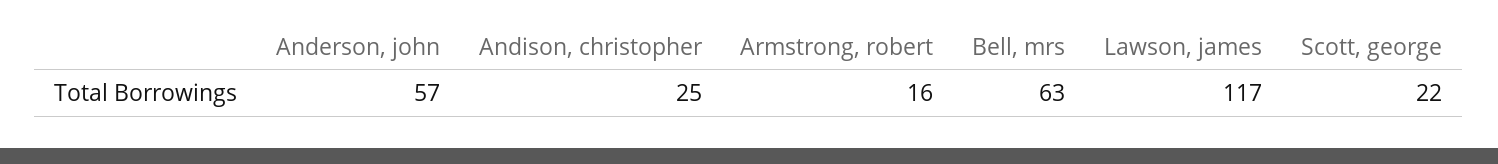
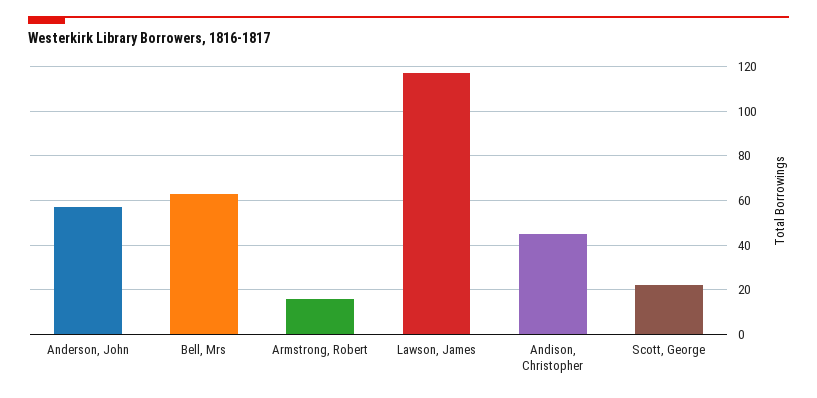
  {
    "Anderson, john": 57,
-   "Andison, christopher": 25,
+   "Andison, christopher": 45,
    "Armstrong, robert": 16,
    "Bell, mrs": 63,
    "Lawson, james": 117,
    "Scott, george": 22
  }

